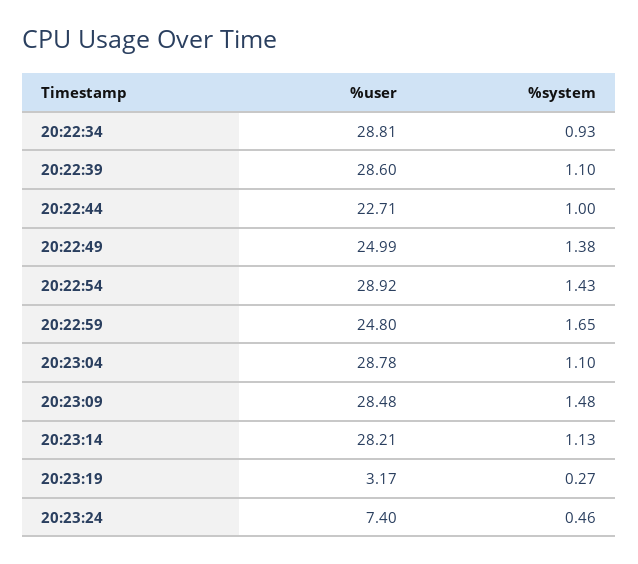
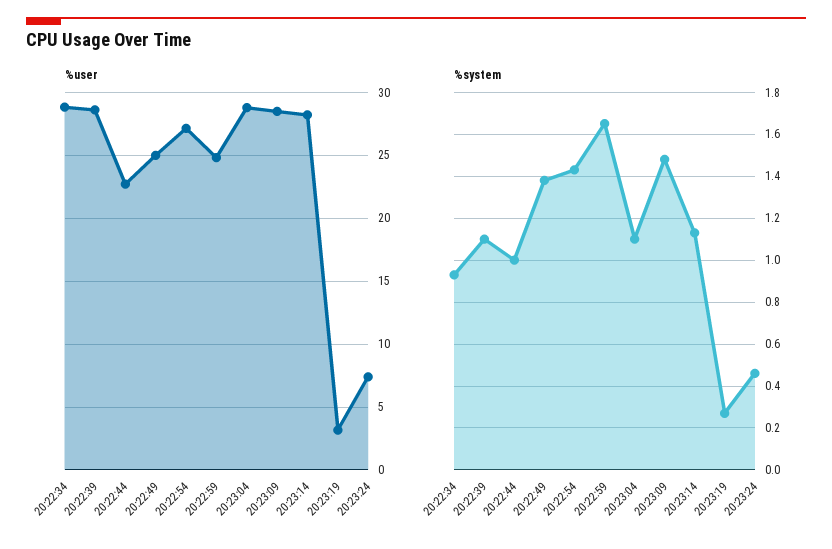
  {
    "%user": {
      "20:22:34": 28.81,
      "20:22:39": 28.6,
      "20:22:44": 22.71,
      "20:22:49": 24.99,
-     "20:22:54": 28.92,
+     "20:22:54": 27,
      "20:22:59": 24.8,
      "20:23:04": 28.78,
      "20:23:09": 28.48,
      "20:23:14": 28.21,
      "20:23:19": 3.17,
      "20:23:24": 7.4
    },
    "%system": {
      "20:22:34": 0.93,
      "20:22:39": 1.1,
      "20:22:44": 1,
      "20:22:49": 1.38,
      "20:22:54": 1.43,
      "20:22:59": 1.65,
      "20:23:04": 1.1,
      "20:23:09": 1.48,
      "20:23:14": 1.13,
      "20:23:19": 0.27,
      "20:23:24": 0.46
    }
  }

